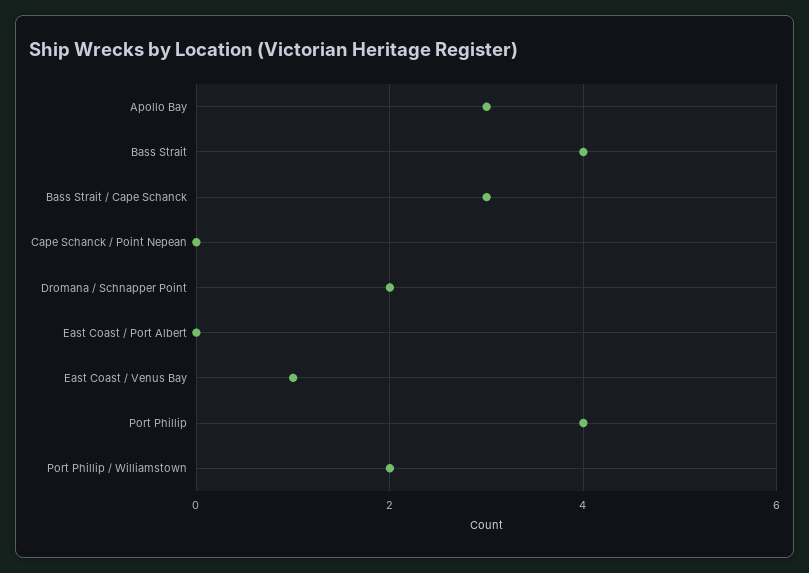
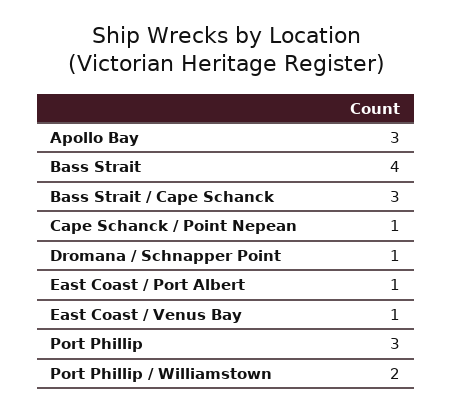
  {
    "Apollo Bay": 3,
    "Bass Strait": 4,
    "Bass Strait / Cape Schanck": 3,
-   "Cape Schanck / Point Nepean": 0,
+   "Cape Schanck / Point Nepean": 1,
-   "Dromana / Schnapper Point": 2,
+   "Dromana / Schnapper Point": 1,
-   "East Coast / Port Albert": 0,
+   "East Coast / Port Albert": 1,
    "East Coast / Venus Bay": 1,
-   "Port Phillip": 4,
+   "Port Phillip": 3,
    "Port Phillip / Williamstown": 2
  }

